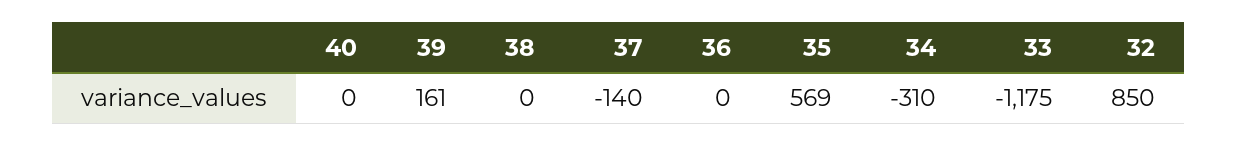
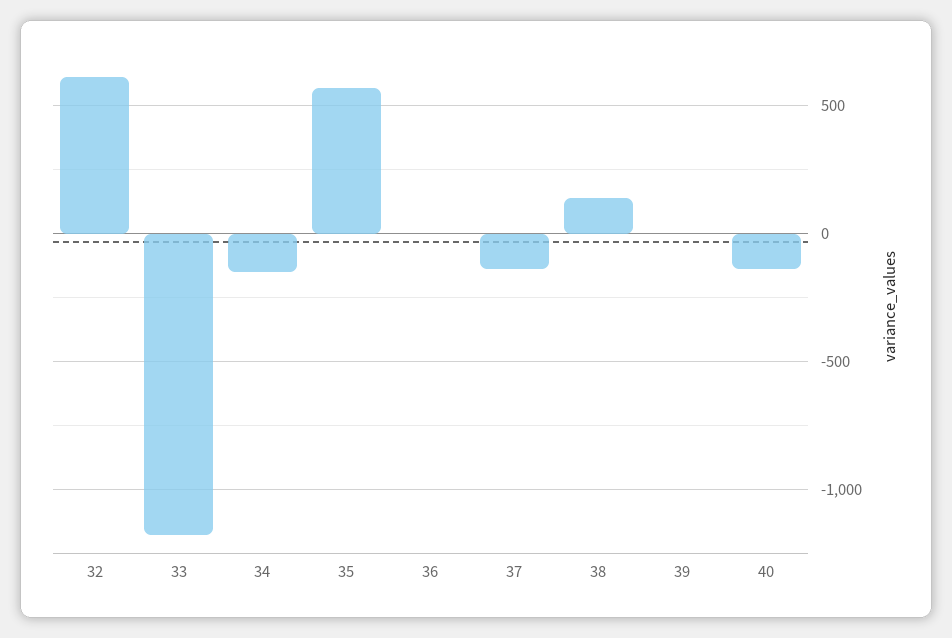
  {
-   "40": 0,
+   "40": -150,
-   "39": 161,
+   "39": 0,
-   "38": 0,
+   "38": 150,
    "37": -140,
    "36": 0,
    "35": 569,
-   "34": -310,
+   "34": -150,
    "33": -1175,
-   "32": 850
+   "32": 600
  }

